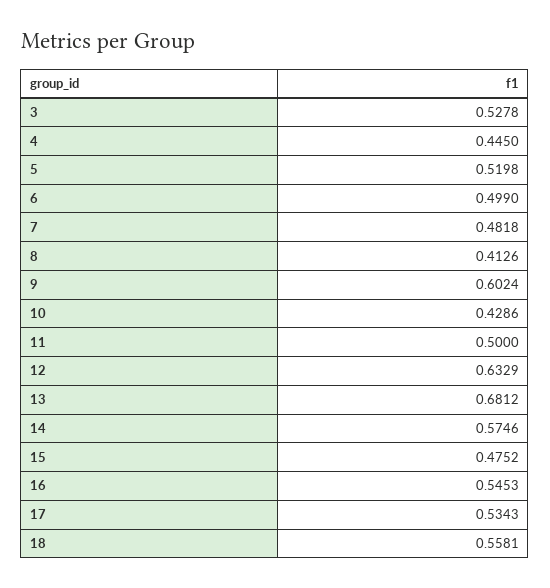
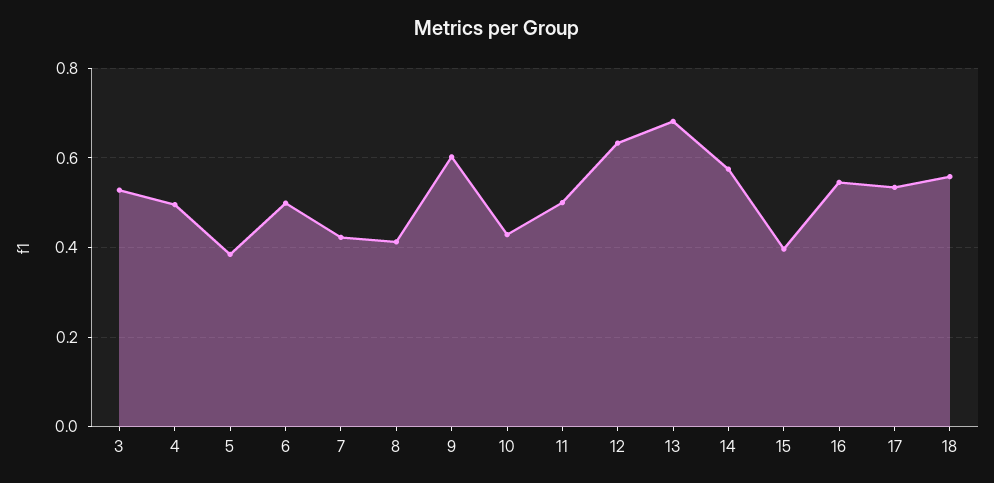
  {
    "3": 0.5278,
-   "4": 0.445,
+   "4": 0.5,
-   "5": 0.5198,
+   "5": 0.38,
    "6": 0.499,
-   "7": 0.4818,
+   "7": 0.42,
    "8": 0.4126,
    "9": 0.6024,
    "10": 0.4286,
    "11": 0.5,
    "12": 0.6329,
    "13": 0.6812,
    "14": 0.5746,
-   "15": 0.4752,
+   "15": 0.4,
    "16": 0.5453,
    "17": 0.5343,
    "18": 0.5581
  }

